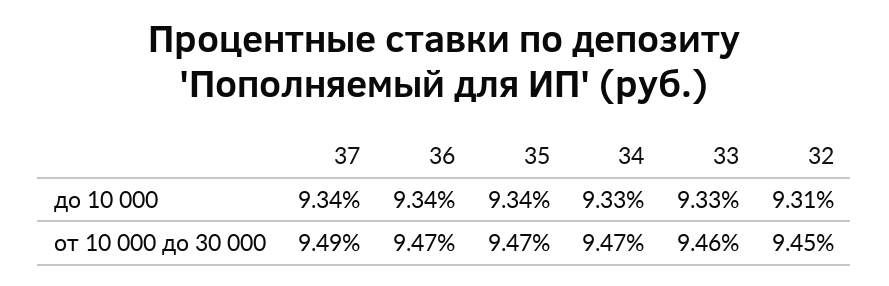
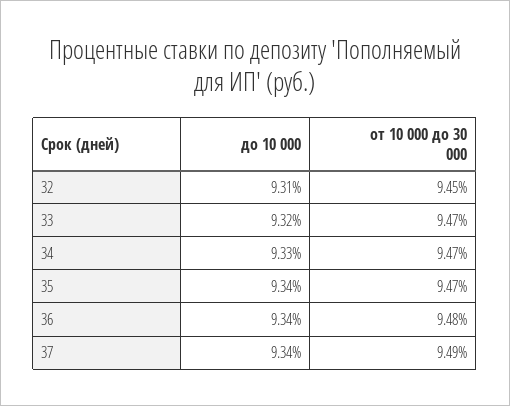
  {
    "37": {
      "до 10 000": 9.34,
      "от 10 000 до 30 000": 9.49
    },
    "36": {
      "до 10 000": 9.34,
-     "от 10 000 до 30 000": 9.47
+     "от 10 000 до 30 000": 9.48
    },
    "35": {
      "до 10 000": 9.34,
      "от 10 000 до 30 000": 9.47
    },
    "34": {
      "до 10 000": 9.33,
      "от 10 000 до 30 000": 9.47
    },
    "33": {
-     "до 10 000": 9.33,
+     "до 10 000": 9.32,
-     "от 10 000 до 30 000": 9.46
+     "от 10 000 до 30 000": 9.47
    },
    "32": {
      "до 10 000": 9.31,
      "от 10 000 до 30 000": 9.45
    }
  }

